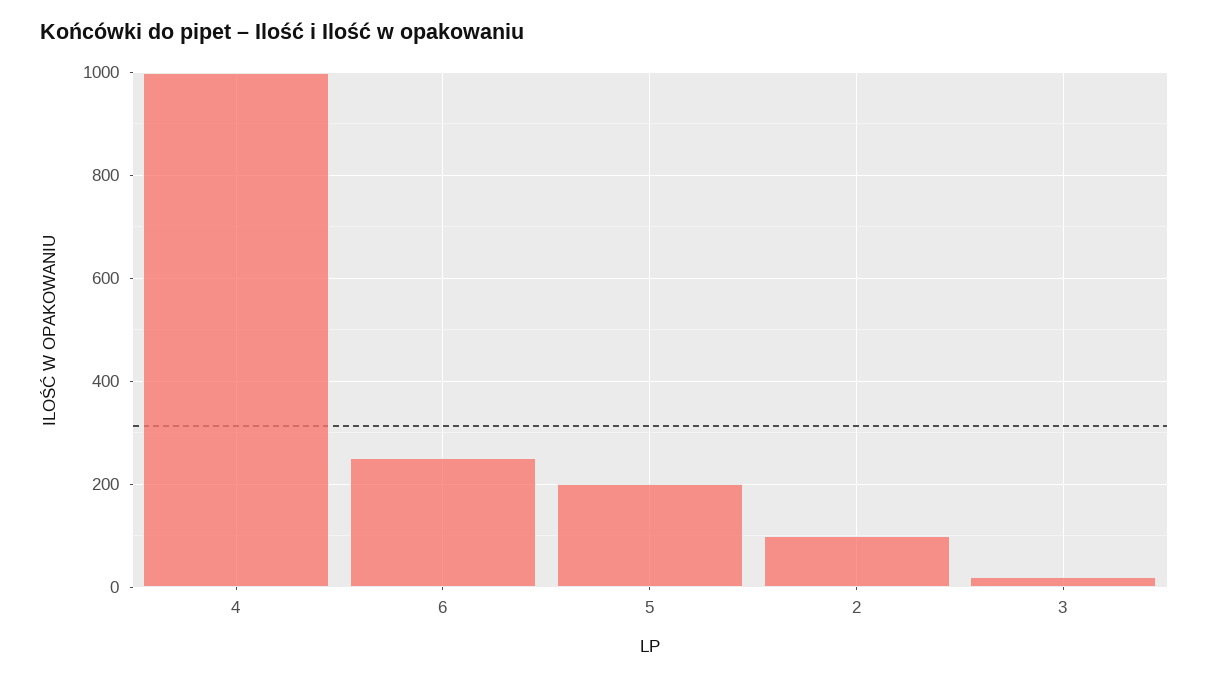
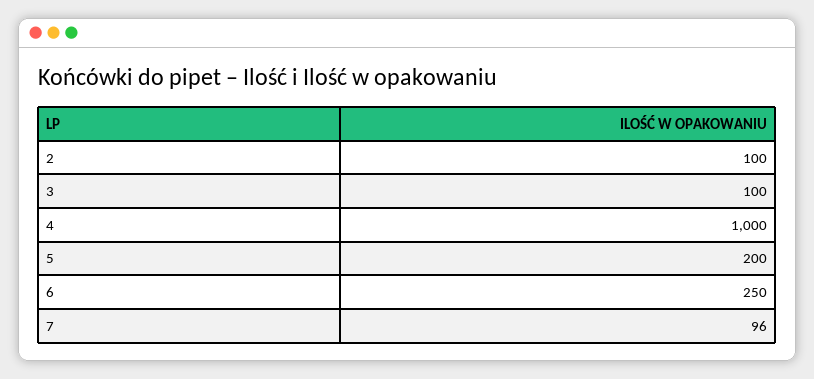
  {
    "4": 1000,
    "6": 250,
    "5": 200,
    "2": 100,
-   "3": 20
+   "3": 100,
+   "7": 96
  }

